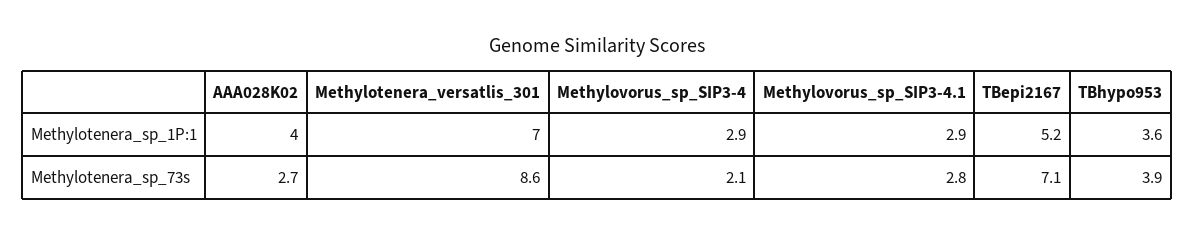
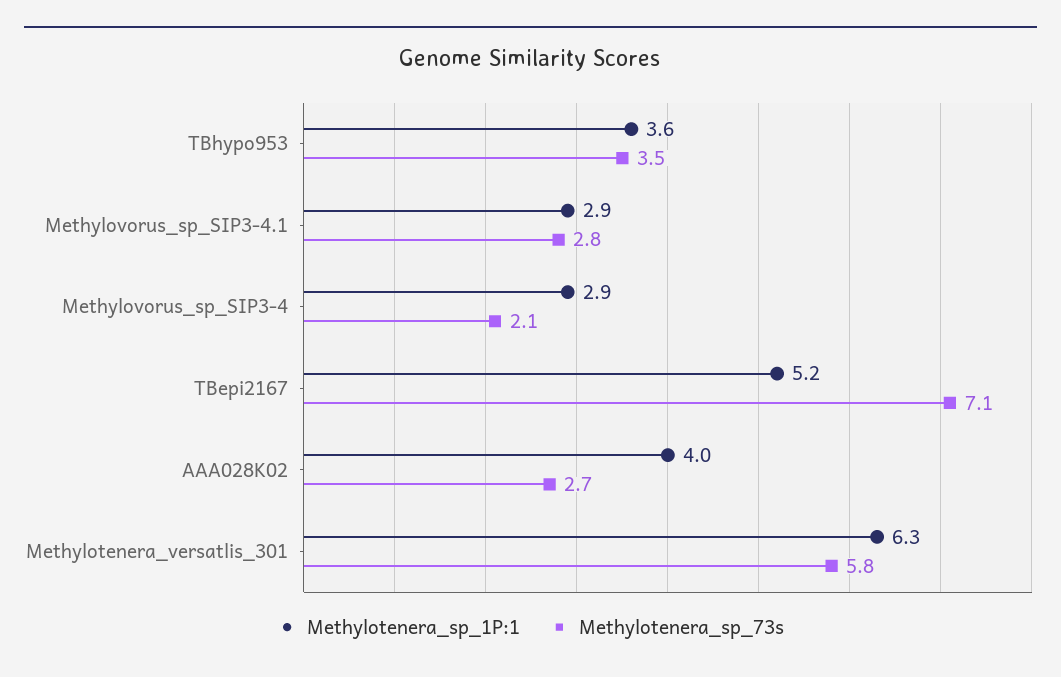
  {
    "Methylotenera_sp_1P:1": {
      "AAA028K02": 4,
-     "Methylotenera_versatlis_301": 7,
+     "Methylotenera_versatlis_301": 6.3,
      "Methylovorus_sp_SIP3-4": 2.9,
      "Methylovorus_sp_SIP3-4.1": 2.9,
      "TBepi2167": 5.2,
      "TBhypo953": 3.6
    },
    "Methylotenera_sp_73s": {
      "AAA028K02": 2.7,
-     "Methylotenera_versatlis_301": 8.6,
+     "Methylotenera_versatlis_301": 5.8,
      "Methylovorus_sp_SIP3-4": 2.1,
      "Methylovorus_sp_SIP3-4.1": 2.8,
      "TBepi2167": 7.1,
-     "TBhypo953": 3.9
+     "TBhypo953": 3.5
    }
  }

